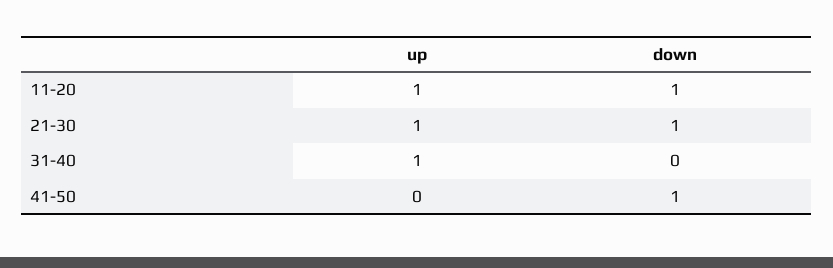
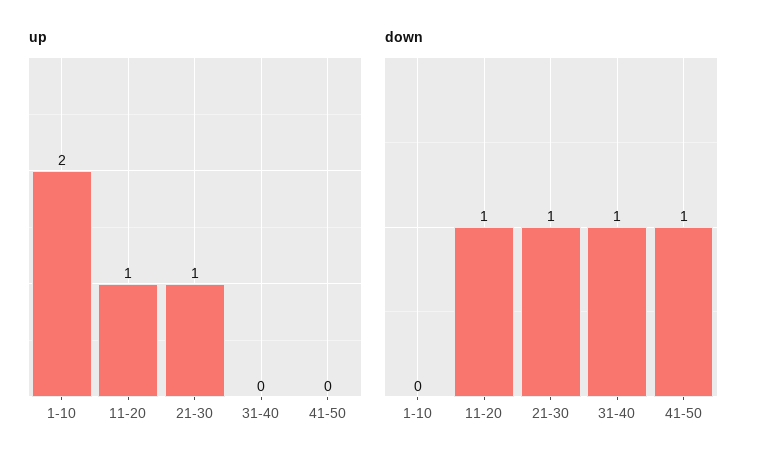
  {
    "up": {
      "11-20": 1,
      "21-30": 1,
-     "31-40": 1,
+     "31-40": 0,
-     "41-50": 0
+     "41-50": 0,
+     "1-10": 2
    },
    "down": {
      "11-20": 1,
      "21-30": 1,
-     "31-40": 0,
+     "31-40": 1,
-     "41-50": 1
+     "41-50": 1,
+     "1-10": 0
    }
  }

